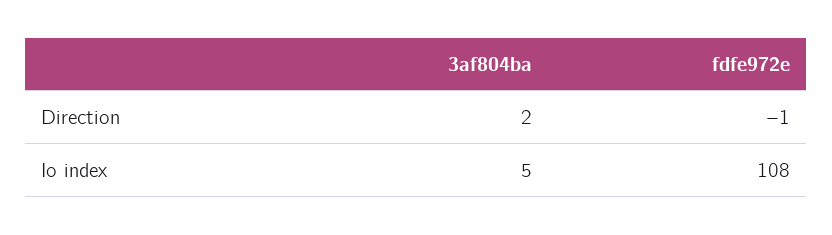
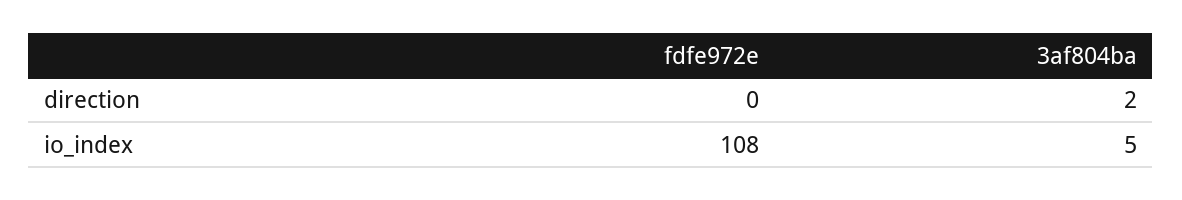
  {
    "3af804ba": {
      "Direction": 2,
      "Io index": 5
    },
    "fdfe972e": {
-     "Direction": -1,
+     "Direction": 0,
      "Io index": 108
    }
  }

